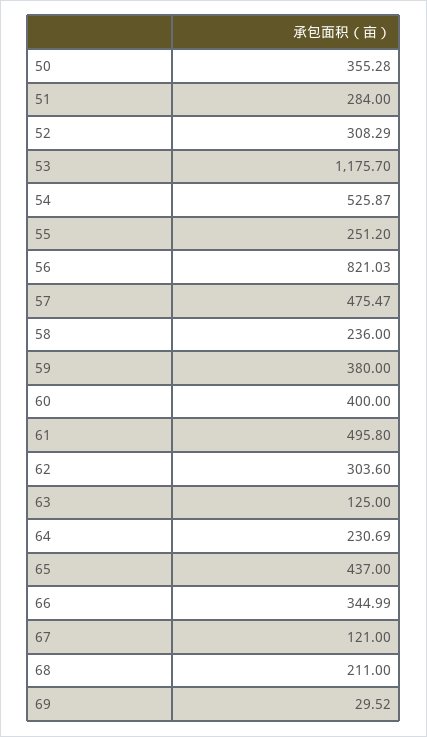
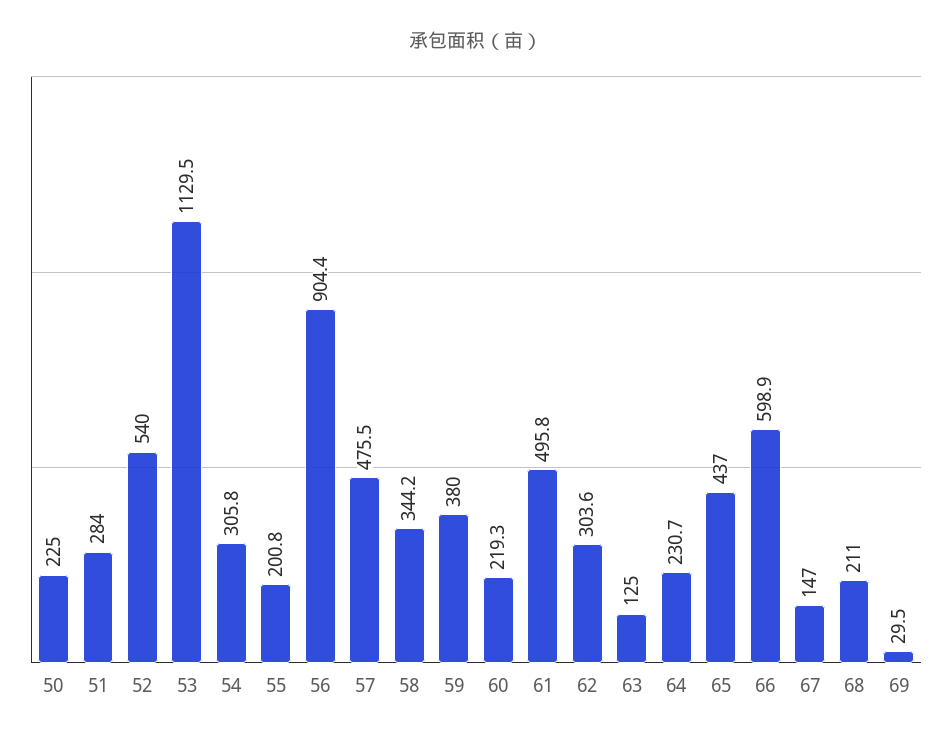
  {
-   "50": 355.28,
+   "50": 225,
    "51": 284,
-   "52": 308.29,
+   "52": 540,
-   "53": 1175.7,
+   "53": 1129.5,
-   "54": 525.87,
+   "54": 305.8,
-   "55": 251.2,
+   "55": 200.8,
-   "56": 821.03,
+   "56": 904.4,
    "57": 475.47,
-   "58": 236,
+   "58": 344.2,
    "59": 380,
-   "60": 400,
+   "60": 219.3,
    "61": 495.8,
    "62": 303.6,
    "63": 125,
    "64": 230.69,
    "65": 437,
-   "66": 344.99,
+   "66": 598.9,
-   "67": 121,
+   "67": 147,
    "68": 211,
    "69": 29.52
  }

